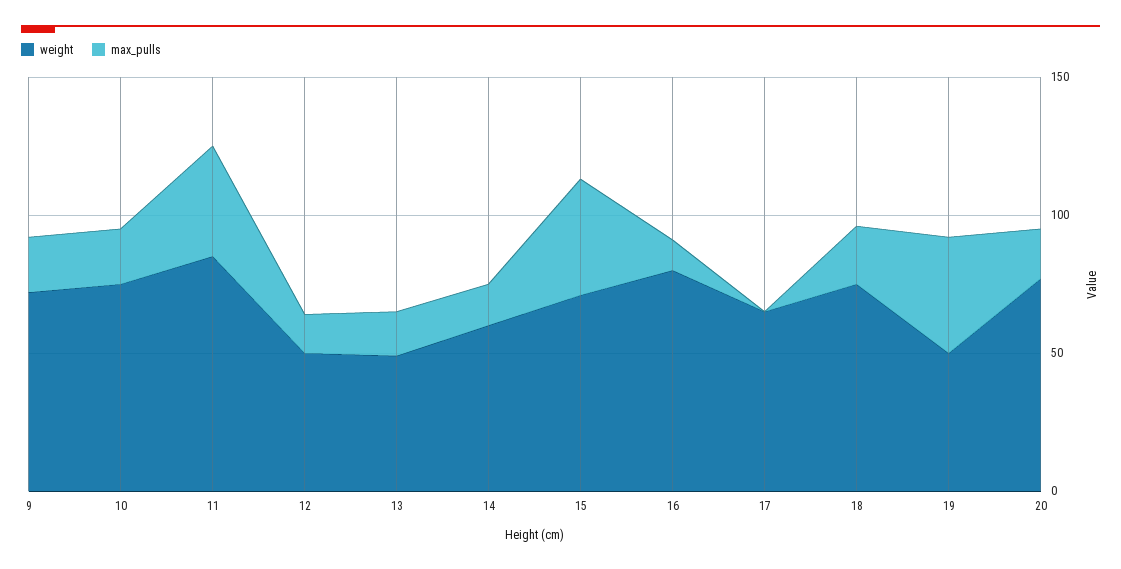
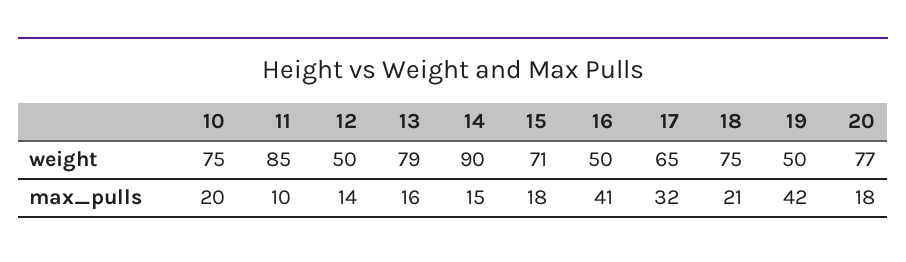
  {
    "weight": {
-     "9": 70,
      "10": 75,
      "11": 85,
      "12": 50,
-     "13": 50,
+     "13": 79,
-     "14": 60,
+     "14": 90,
      "15": 71,
-     "16": 80,
+     "16": 50,
      "17": 65,
      "18": 75,
      "19": 50,
      "20": 77
    },
    "max_pulls": {
-     "9": 20,
      "10": 20,
-     "11": 40,
+     "11": 10,
      "12": 14,
      "13": 16,
      "14": 15,
-     "15": 40,
+     "15": 18,
-     "16": 10,
+     "16": 41,
-     "17": 0,
+     "17": 32,
      "18": 21,
      "19": 42,
      "20": 18
    }
  }

